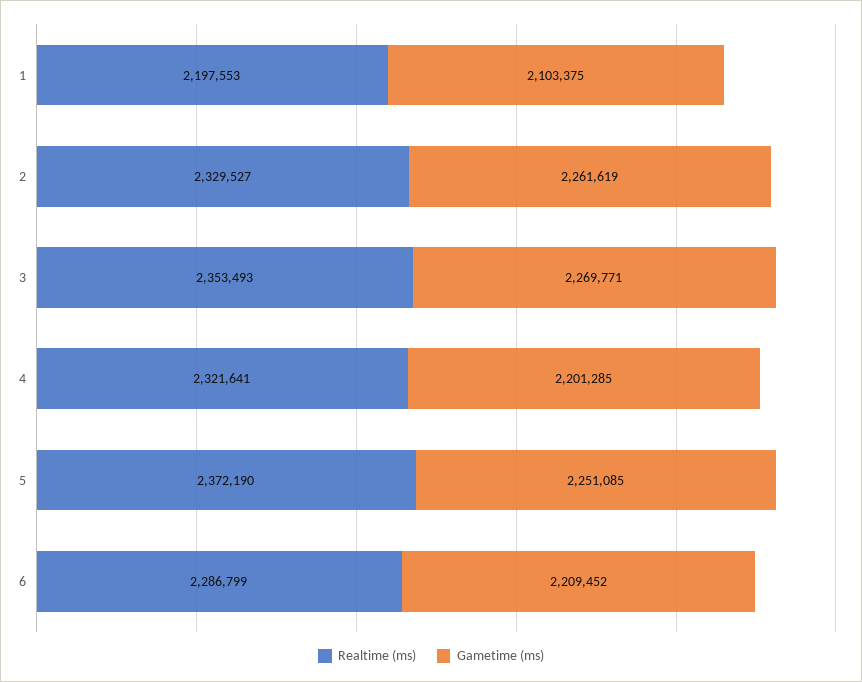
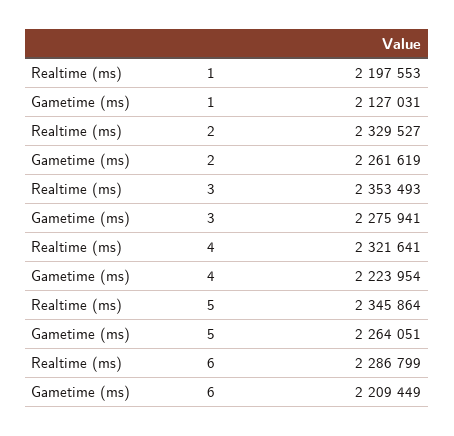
  {
    "Realtime (ms)": {
      "1": 2197553,
      "2": 2329527,
      "3": 2353493,
      "4": 2321641,
-     "5": 2372190,
+     "5": 2345864,
      "6": 2286799
    },
    "Gametime (ms)": {
-     "1": 2103375,
+     "1": 2127031,
      "2": 2261619,
-     "3": 2269771,
+     "3": 2275941,
-     "4": 2201285,
+     "4": 2223954,
-     "5": 2251085,
+     "5": 2264051,
-     "6": 2209452
+     "6": 2209449
    }
  }

